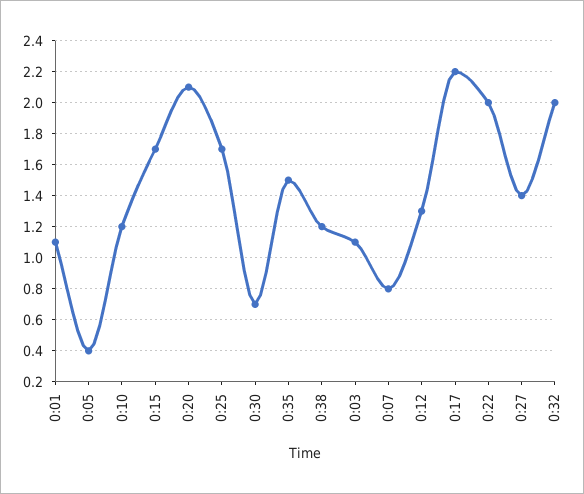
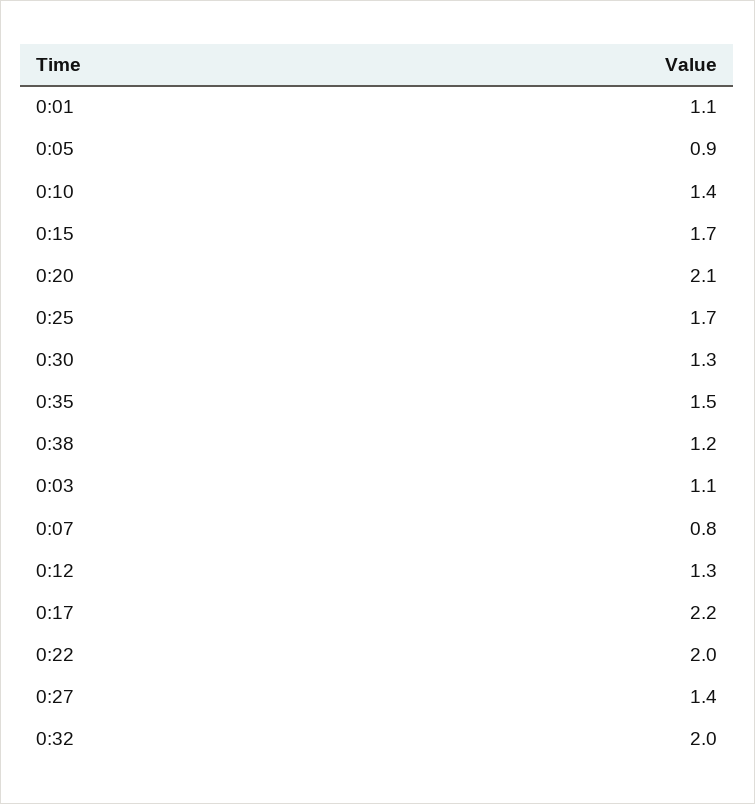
  {
    "0:01": 1.1,
-   "0:05": 0.4,
+   "0:05": 0.9,
-   "0:10": 1.2,
+   "0:10": 1.4,
    "0:15": 1.7,
    "0:20": 2.1,
    "0:25": 1.7,
-   "0:30": 0.7,
+   "0:30": 1.3,
    "0:35": 1.5,
    "0:38": 1.2,
    "0:03": 1.1,
    "0:07": 0.8,
    "0:12": 1.3,
    "0:17": 2.2,
    "0:22": 2,
    "0:27": 1.4,
    "0:32": 2
  }

